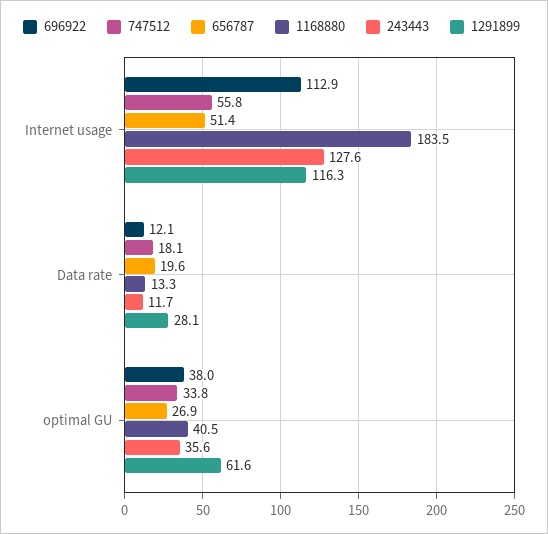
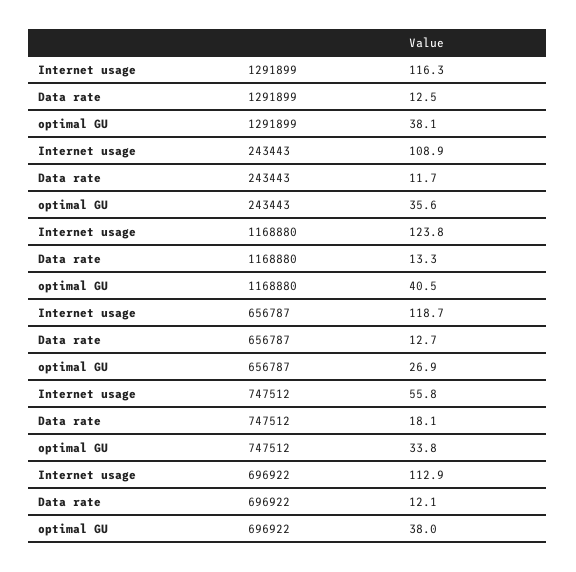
  {
    "696922": {
      "Internet usage": 112.9,
      "Data rate": 12.1,
      "optimal GU": 38
    },
    "747512": {
      "Internet usage": 55.8,
      "Data rate": 18.1,
      "optimal GU": 33.8
    },
    "656787": {
-     "Internet usage": 51.4,
+     "Internet usage": 118.7,
-     "Data rate": 19.6,
+     "Data rate": 12.7,
      "optimal GU": 26.9
    },
    "1168880": {
-     "Internet usage": 183.5,
+     "Internet usage": 123.8,
      "Data rate": 13.3,
      "optimal GU": 40.5
    },
    "243443": {
-     "Internet usage": 127.6,
+     "Internet usage": 108.9,
      "Data rate": 11.7,
      "optimal GU": 35.6
    },
    "1291899": {
      "Internet usage": 116.3,
-     "Data rate": 28.1,
+     "Data rate": 12.5,
-     "optimal GU": 61.6
+     "optimal GU": 38.1
    }
  }

